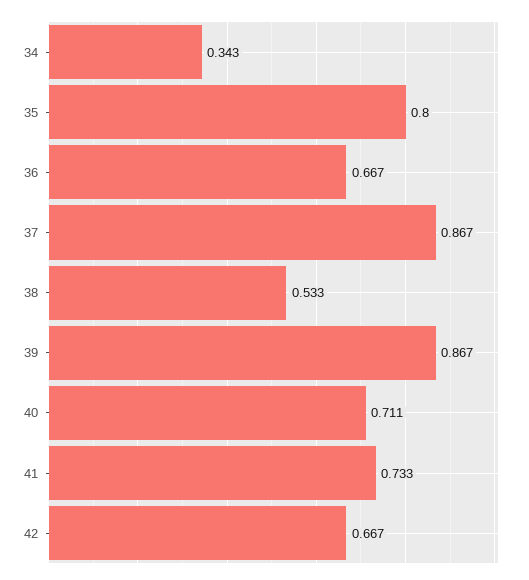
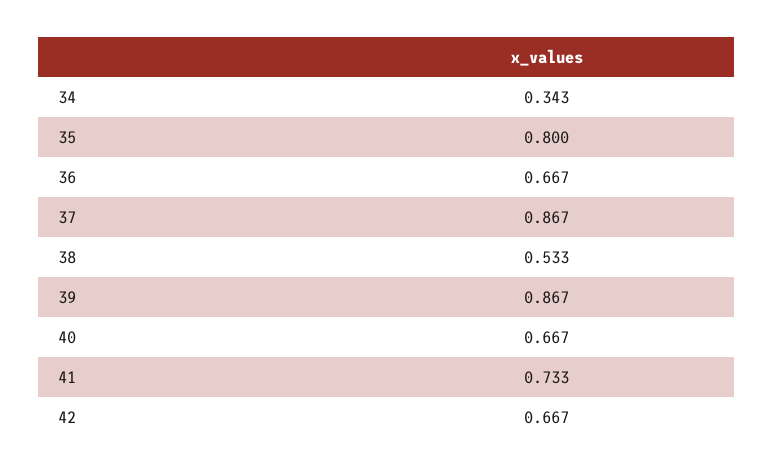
  {
    "34": 0.343,
    "35": 0.8,
    "36": 0.667,
    "37": 0.867,
    "38": 0.533,
    "39": 0.867,
-   "40": 0.711,
+   "40": 0.667,
    "41": 0.733,
    "42": 0.667
  }

